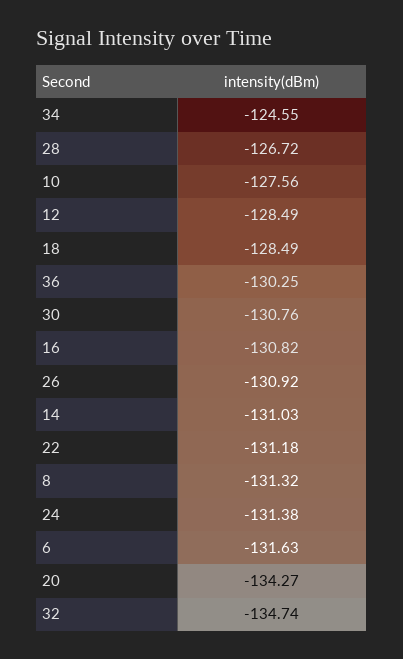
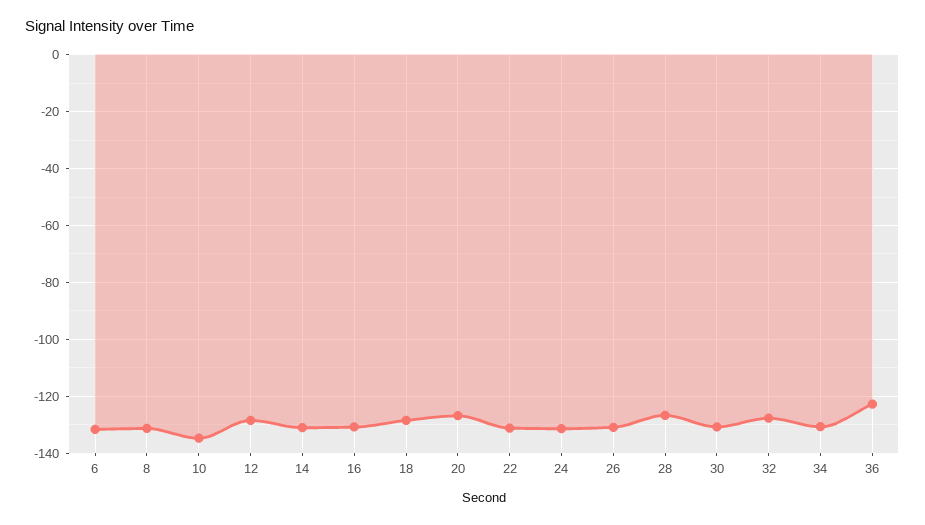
  {
-   "34": -124.55,
+   "34": -130,
    "28": -126.72,
-   "10": -127.56,
+   "10": -135,
    "12": -128.49,
    "18": -128.49,
-   "36": -130.25,
+   "36": -122.5,
    "30": -130.76,
    "16": -130.82,
    "26": -130.92,
    "14": -131.03,
    "22": -131.18,
    "8": -131.32,
    "24": -131.38,
    "6": -131.63,
-   "20": -134.27,
+   "20": -127.5,
-   "32": -134.74
+   "32": -127.5
  }

